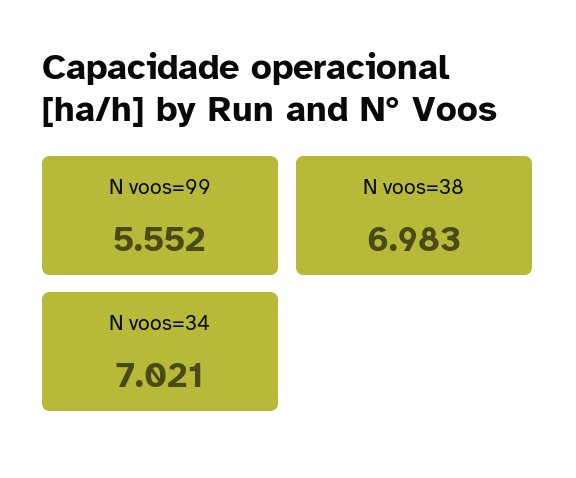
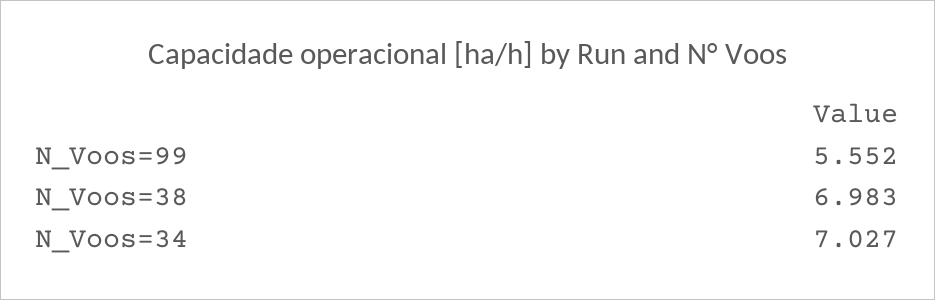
  {
    "N voos=99": 5.552,
    "N voos=38": 6.983,
-   "N voos=34": 7.021
+   "N voos=34": 7.027
  }

